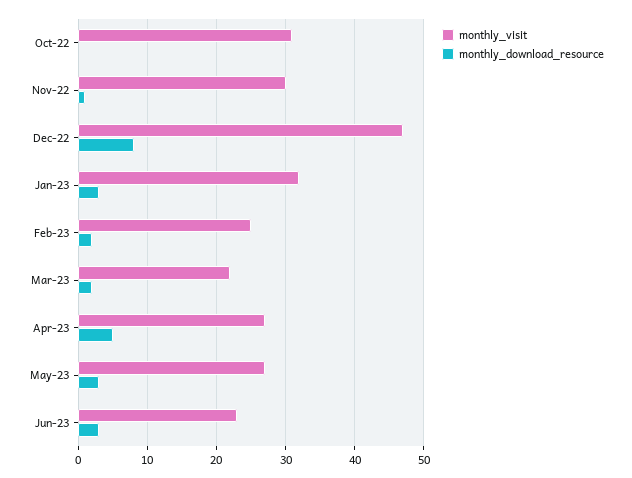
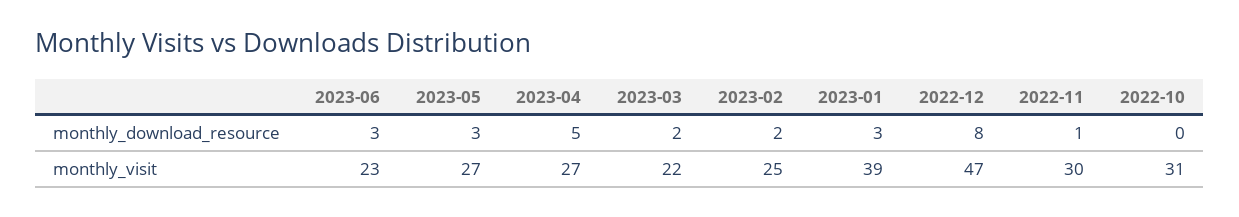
  {
    "monthly_visit": {
      "Oct-22": 31,
      "Nov-22": 30,
      "Dec-22": 47,
-     "Jan-23": 32,
+     "Jan-23": 39,
      "Feb-23": 25,
      "Mar-23": 22,
      "Apr-23": 27,
      "May-23": 27,
      "Jun-23": 23
    },
    "monthly_download_resource": {
      "Oct-22": 0,
      "Nov-22": 1,
      "Dec-22": 8,
      "Jan-23": 3,
      "Feb-23": 2,
      "Mar-23": 2,
      "Apr-23": 5,
      "May-23": 3,
      "Jun-23": 3
    }
  }

